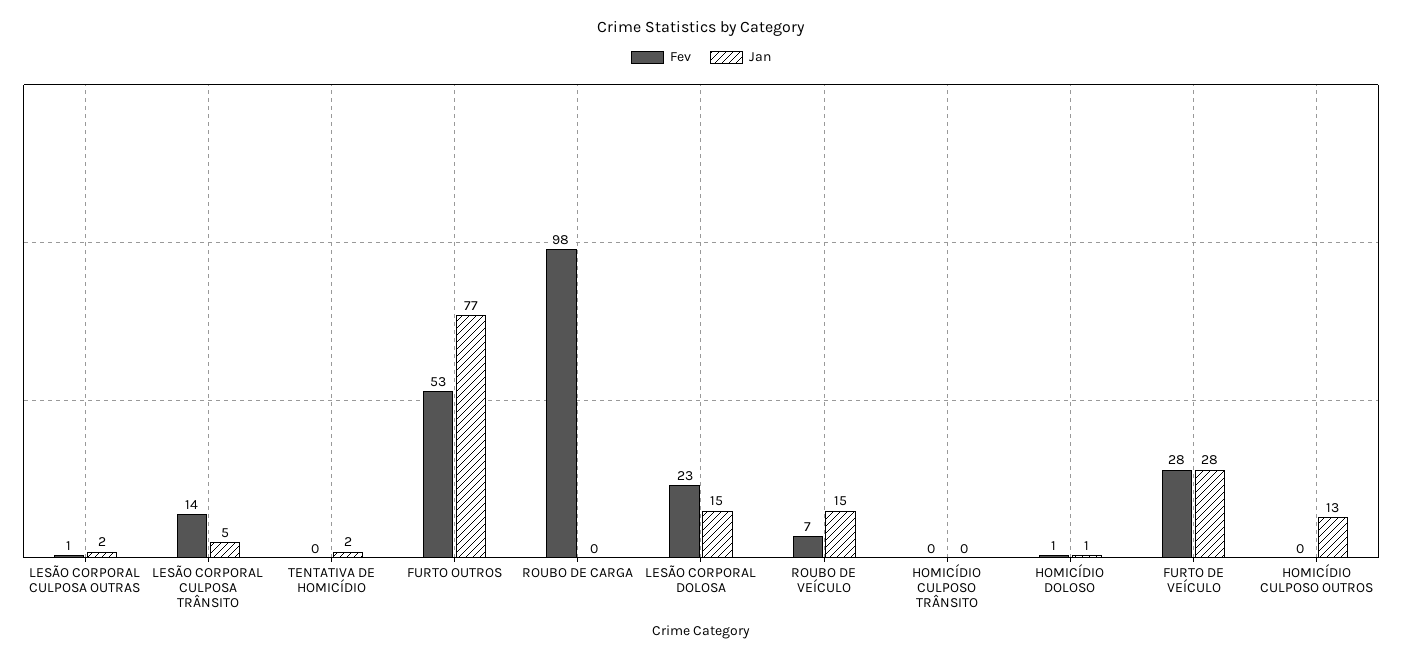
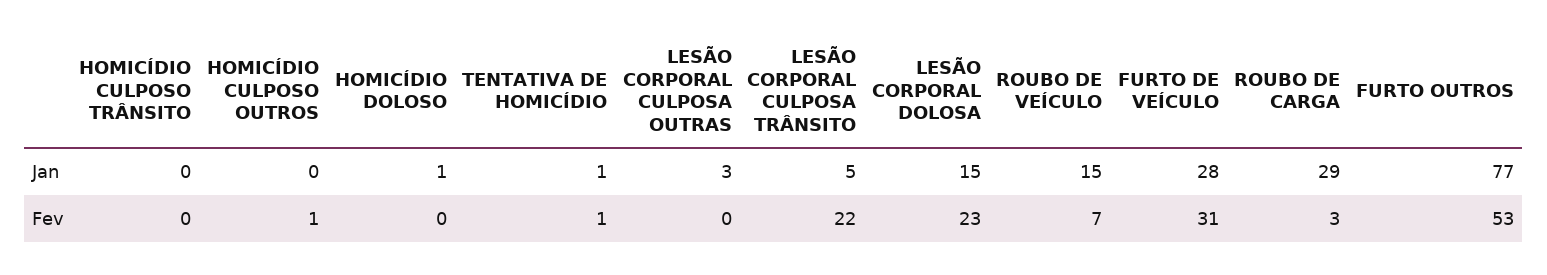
  {
    "Fev": {
-     "LESÃO CORPORAL CULPOSA OUTRAS": 1,
+     "LESÃO CORPORAL CULPOSA OUTRAS": 0,
-     "LESÃO CORPORAL CULPOSA TRÂNSITO": 14,
+     "LESÃO CORPORAL CULPOSA TRÂNSITO": 22,
-     "TENTATIVA DE HOMICÍDIO": 0,
+     "TENTATIVA DE HOMICÍDIO": 1,
      "FURTO OUTROS": 53,
-     "ROUBO DE CARGA": 98,
+     "ROUBO DE CARGA": 3,
      "LESÃO CORPORAL DOLOSA": 23,
      "ROUBO DE VEÍCULO": 7,
      "HOMICÍDIO CULPOSO TRÂNSITO": 0,
-     "HOMICÍDIO DOLOSO": 1,
+     "HOMICÍDIO DOLOSO": 0,
-     "FURTO DE VEÍCULO": 28,
+     "FURTO DE VEÍCULO": 31,
-     "HOMICÍDIO CULPOSO OUTROS": 0
+     "HOMICÍDIO CULPOSO OUTROS": 1
    },
    "Jan": {
-     "LESÃO CORPORAL CULPOSA OUTRAS": 2,
+     "LESÃO CORPORAL CULPOSA OUTRAS": 3,
      "LESÃO CORPORAL CULPOSA TRÂNSITO": 5,
-     "TENTATIVA DE HOMICÍDIO": 2,
+     "TENTATIVA DE HOMICÍDIO": 1,
      "FURTO OUTROS": 77,
-     "ROUBO DE CARGA": 0,
+     "ROUBO DE CARGA": 29,
      "LESÃO CORPORAL DOLOSA": 15,
      "ROUBO DE VEÍCULO": 15,
      "HOMICÍDIO CULPOSO TRÂNSITO": 0,
      "HOMICÍDIO DOLOSO": 1,
      "FURTO DE VEÍCULO": 28,
-     "HOMICÍDIO CULPOSO OUTROS": 13
+     "HOMICÍDIO CULPOSO OUTROS": 0
    }
  }

